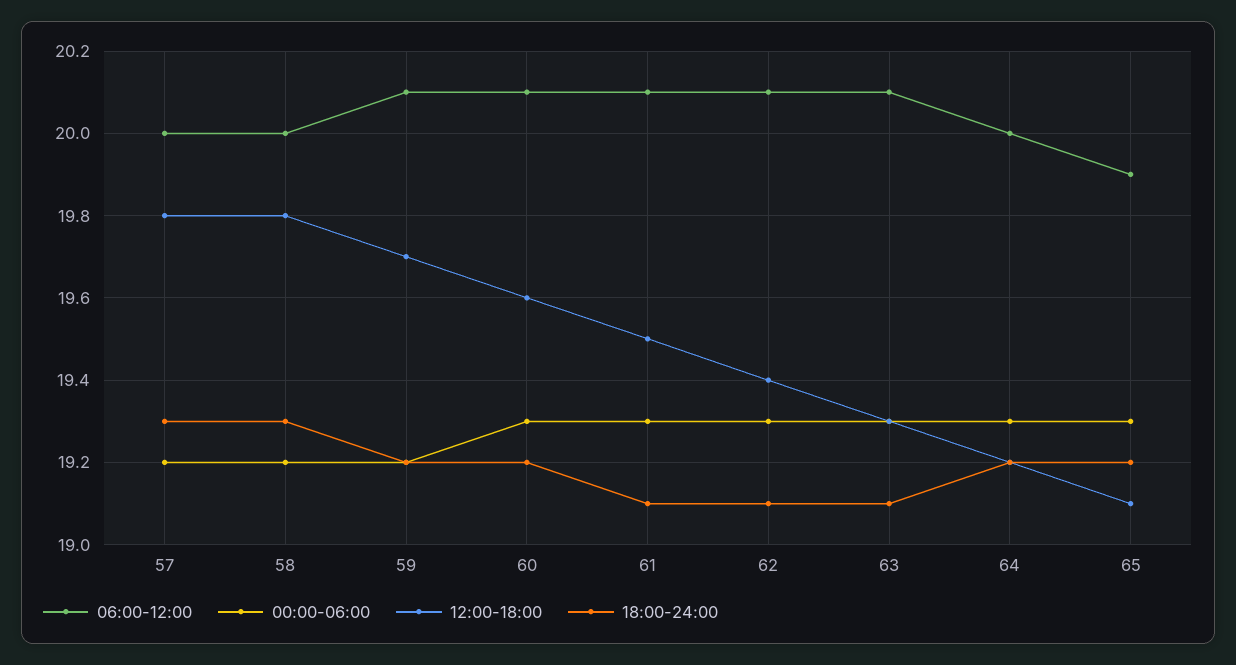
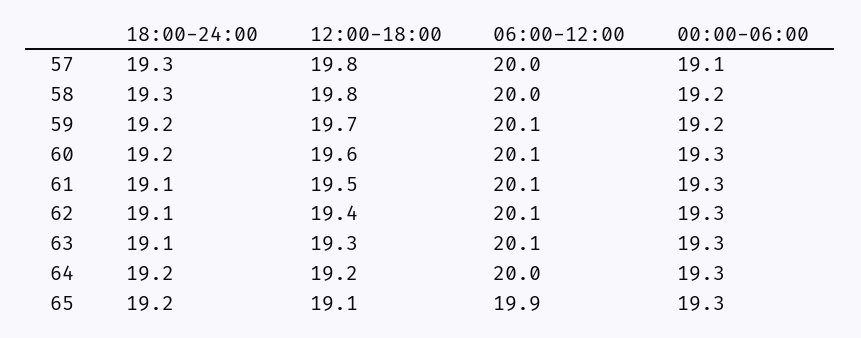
  {
    "06:00-12:00": {
      "57": 20,
      "58": 20,
      "59": 20.1,
      "60": 20.1,
      "61": 20.1,
      "62": 20.1,
      "63": 20.1,
      "64": 20,
      "65": 19.9
    },
    "00:00-06:00": {
-     "57": 19.2,
+     "57": 19.1,
      "58": 19.2,
      "59": 19.2,
      "60": 19.3,
      "61": 19.3,
      "62": 19.3,
      "63": 19.3,
      "64": 19.3,
      "65": 19.3
    },
    "12:00-18:00": {
      "57": 19.8,
      "58": 19.8,
      "59": 19.7,
      "60": 19.6,
      "61": 19.5,
      "62": 19.4,
      "63": 19.3,
      "64": 19.2,
      "65": 19.1
    },
    "18:00-24:00": {
      "57": 19.3,
      "58": 19.3,
      "59": 19.2,
      "60": 19.2,
      "61": 19.1,
      "62": 19.1,
      "63": 19.1,
      "64": 19.2,
      "65": 19.2
    }
  }

